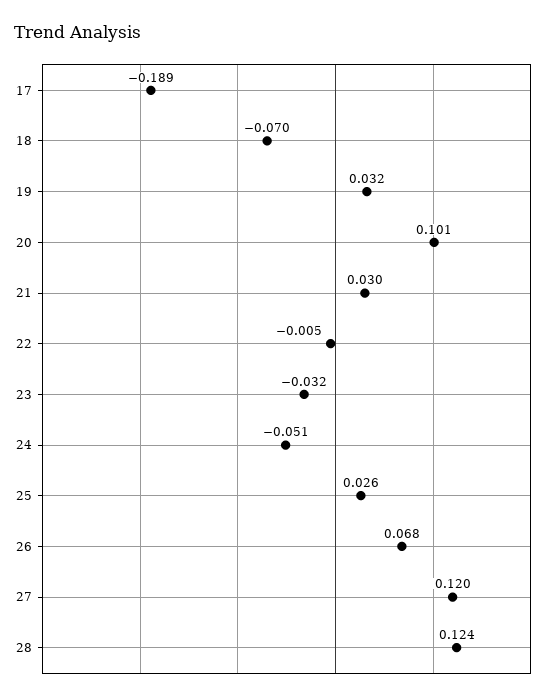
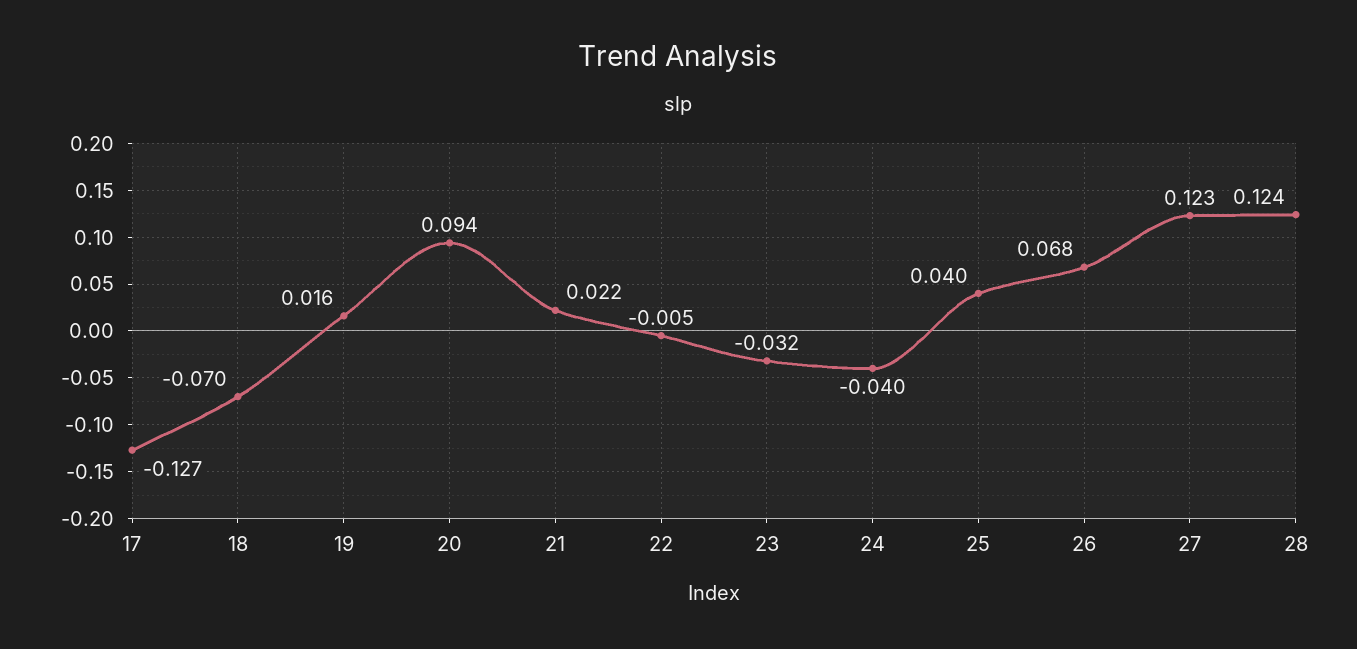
  {
-   "17": -0.189,
+   "17": -0.127,
    "18": -0.07,
-   "19": 0.032,
+   "19": 0.016,
-   "20": 0.101,
+   "20": 0.094,
-   "21": 0.03,
+   "21": 0.022,
    "22": -0.005,
    "23": -0.032,
-   "24": -0.051,
+   "24": -0.04,
-   "25": 0.026,
+   "25": 0.04,
    "26": 0.068,
-   "27": 0.12,
+   "27": 0.123,
    "28": 0.124
  }

